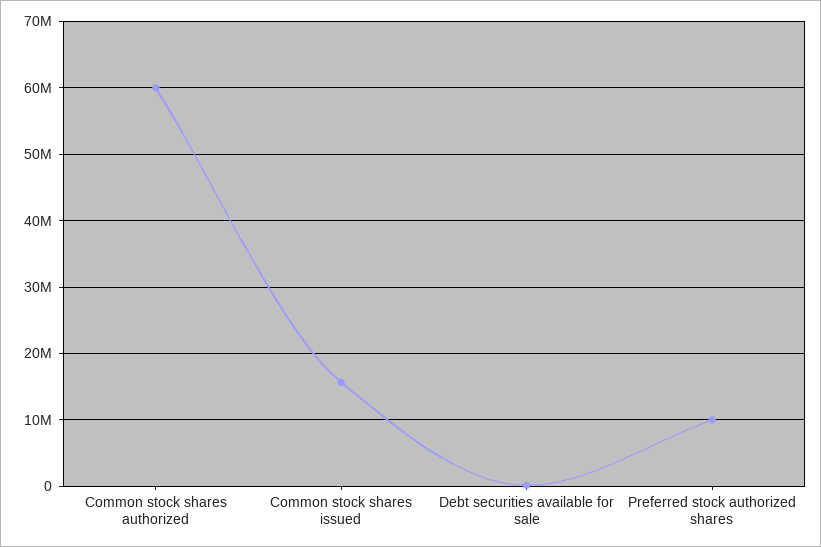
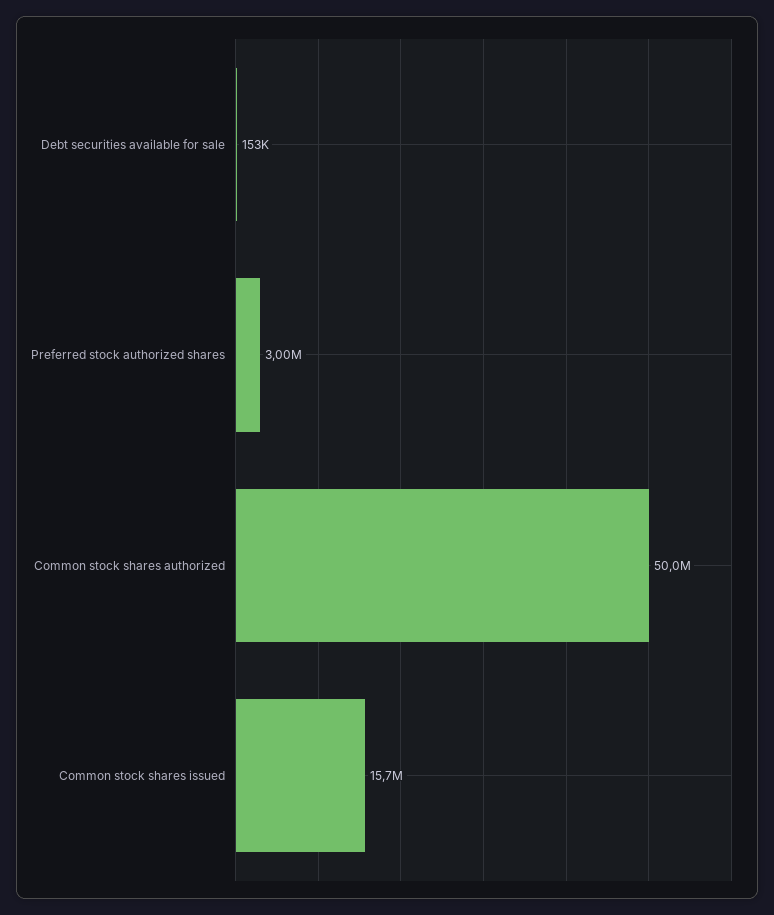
  {
-   "Common stock shares authorized": 60000000,
+   "Common stock shares authorized": 50000000,
    "Common stock shares issued": 15700000,
    "Debt securities available for sale": 153000,
-   "Preferred stock authorized shares": 10000000
+   "Preferred stock authorized shares": 3000000
  }

